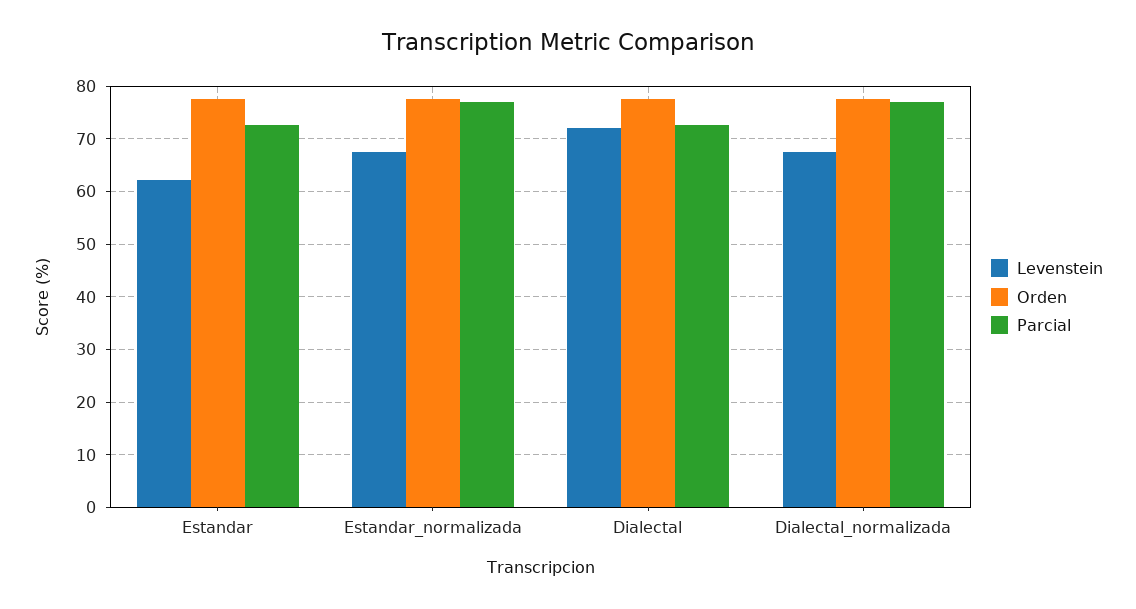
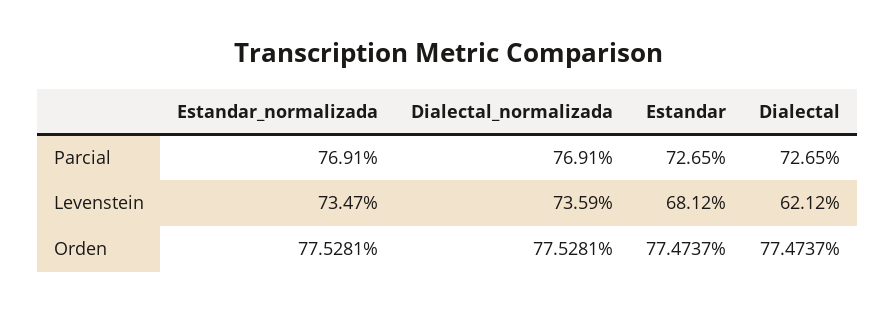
  {
    "Levenstein": {
-     "Estandar": 62,
+     "Estandar": 68.12,
-     "Estandar_normalizada": 68,
+     "Estandar_normalizada": 73.47,
-     "Dialectal": 72,
+     "Dialectal": 62.12,
-     "Dialectal_normalizada": 68
+     "Dialectal_normalizada": 73.59
    },
    "Orden": {
      "Estandar": 77.4737,
      "Estandar_normalizada": 77.5281,
      "Dialectal": 77.4737,
      "Dialectal_normalizada": 77.5281
    },
    "Parcial": {
      "Estandar": 72.65,
      "Estandar_normalizada": 76.91,
      "Dialectal": 72.65,
      "Dialectal_normalizada": 76.91
    }
  }

